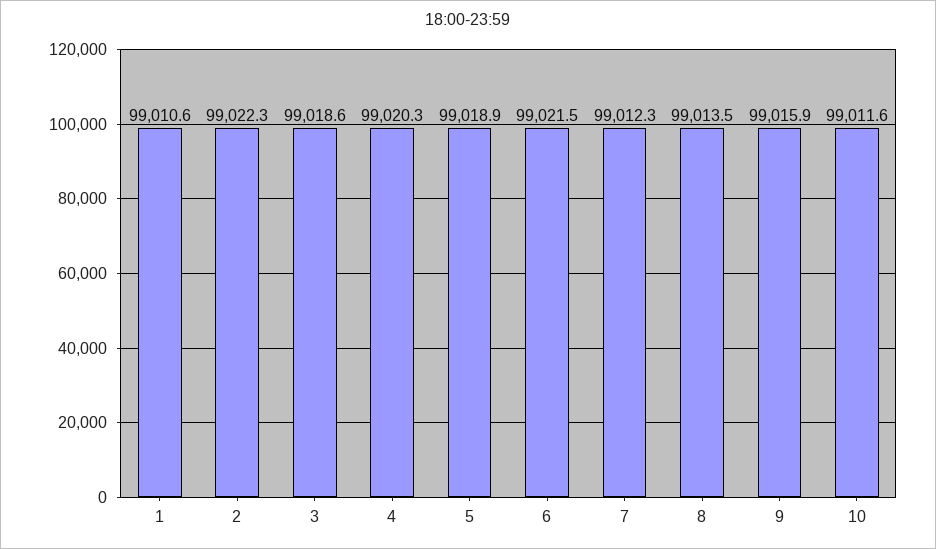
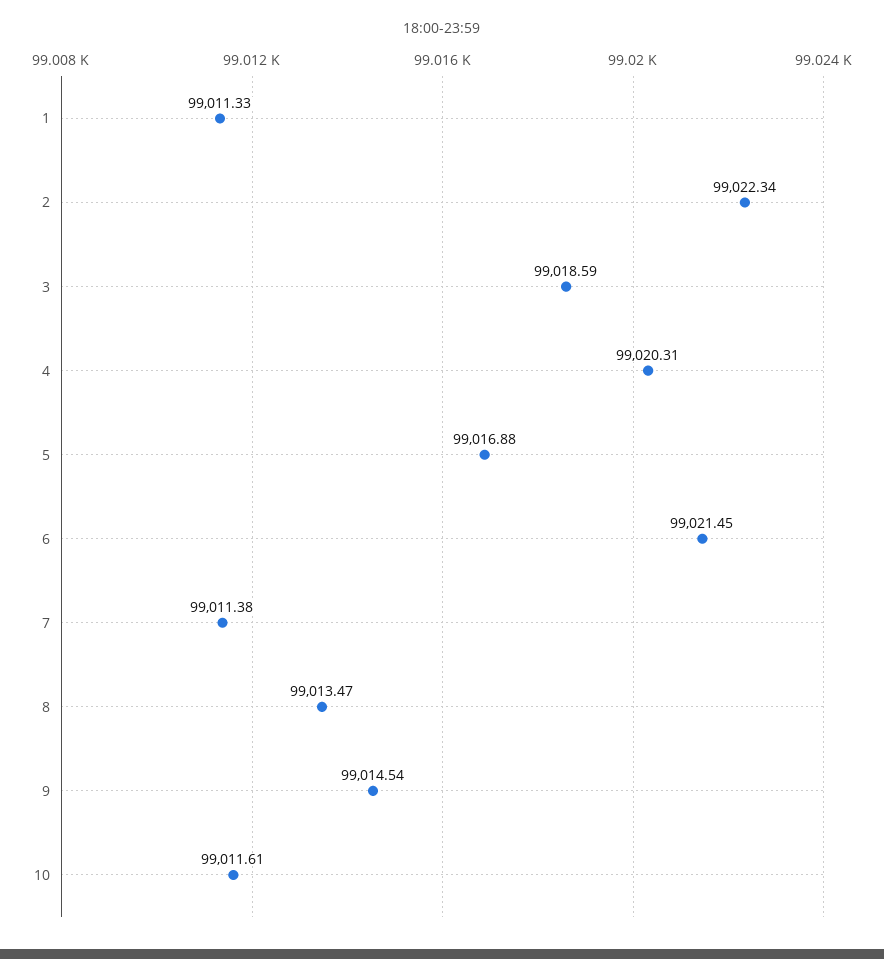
  {
-   "1": 99010.6,
+   "1": 99011.33,
    "2": 99022.34,
    "3": 99018.59,
    "4": 99020.31,
-   "5": 99018.9,
+   "5": 99016.88,
    "6": 99021.45,
-   "7": 99012.3,
+   "7": 99011.38,
    "8": 99013.47,
-   "9": 99015.9,
+   "9": 99014.54,
    "10": 99011.61
  }

